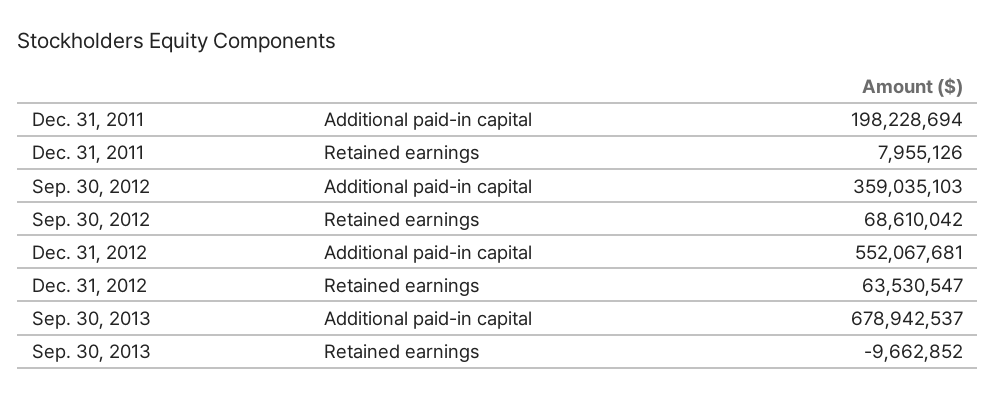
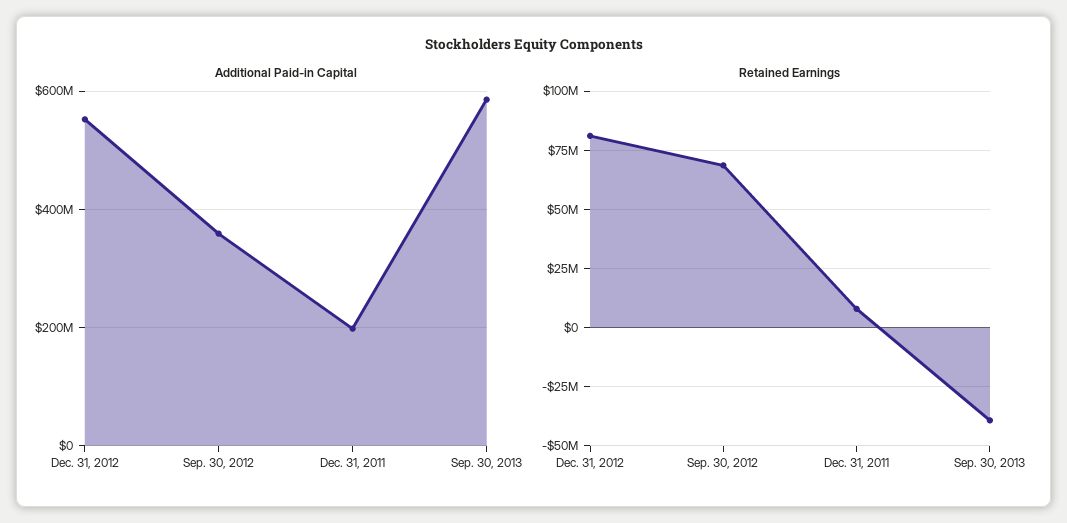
  {
    "Additional paid-in capital": {
      "Dec. 31, 2011": 198228694,
      "Sep. 30, 2012": 359035103,
      "Dec. 31, 2012": 552067681,
-     "Sep. 30, 2013": 678942537
+     "Sep. 30, 2013": 580000000
    },
    "Retained earnings": {
      "Dec. 31, 2011": 7955126,
      "Sep. 30, 2012": 68610042,
-     "Dec. 31, 2012": 63530547,
+     "Dec. 31, 2012": 80000000,
-     "Sep. 30, 2013": -9662852
+     "Sep. 30, 2013": -40000000
    }
  }

